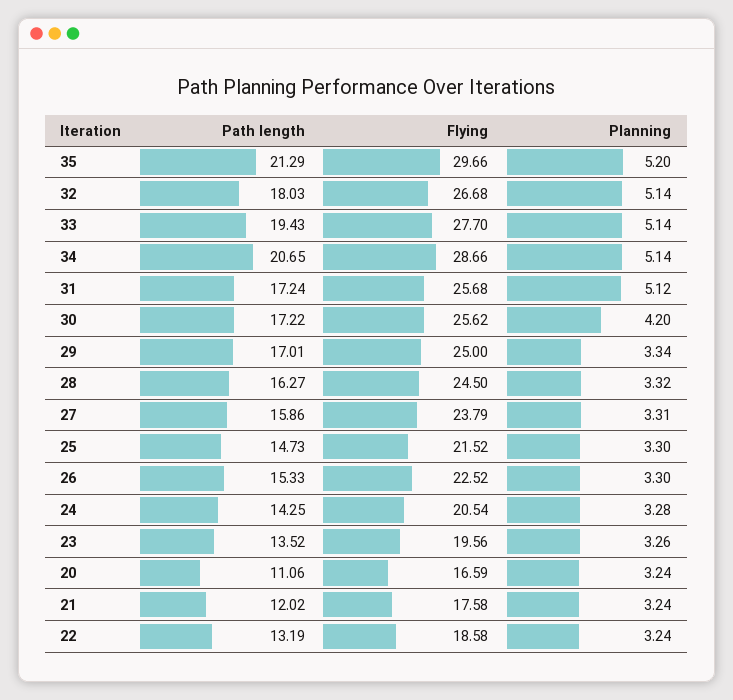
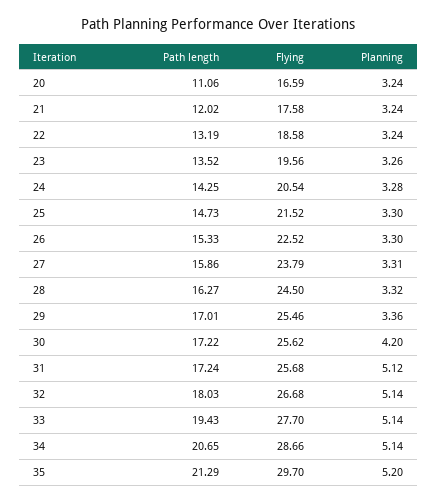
  {
    "Path length": {
      "35": 21.29,
      "32": 18.03,
      "33": 19.43,
      "34": 20.65,
      "31": 17.24,
      "30": 17.22,
      "29": 17.01,
      "28": 16.27,
      "27": 15.86,
      "25": 14.73,
      "26": 15.33,
      "24": 14.25,
      "23": 13.52,
      "20": 11.06,
      "21": 12.02,
      "22": 13.19
    },
    "Flying": {
-     "35": 29.66,
+     "35": 29.7,
      "32": 26.68,
      "33": 27.7,
      "34": 28.66,
      "31": 25.68,
      "30": 25.62,
-     "29": 25,
+     "29": 25.46,
      "28": 24.5,
      "27": 23.79,
      "25": 21.52,
      "26": 22.52,
      "24": 20.54,
      "23": 19.56,
      "20": 16.59,
      "21": 17.58,
      "22": 18.58
    },
    "Planning": {
      "35": 5.2,
      "32": 5.14,
      "33": 5.14,
      "34": 5.14,
      "31": 5.12,
      "30": 4.2,
-     "29": 3.34,
+     "29": 3.36,
      "28": 3.32,
      "27": 3.31,
      "25": 3.3,
      "26": 3.3,
      "24": 3.28,
      "23": 3.26,
      "20": 3.24,
      "21": 3.24,
      "22": 3.24
    }
  }

